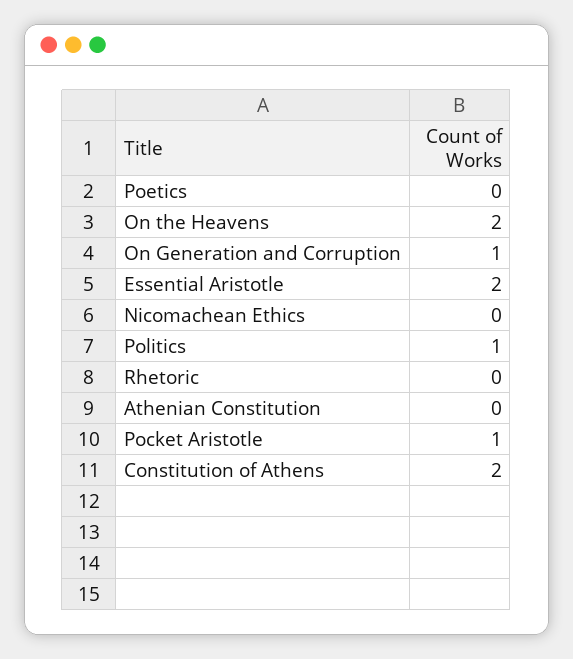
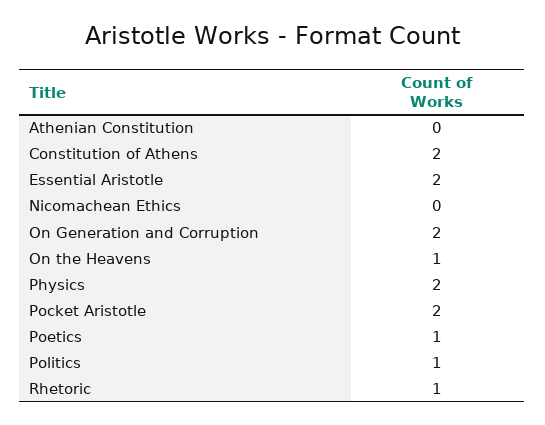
  {
-   "Poetics": 0,
+   "Poetics": 1,
-   "On the Heavens": 2,
+   "On the Heavens": 1,
-   "On Generation and Corruption": 1,
+   "On Generation and Corruption": 2,
    "Essential Aristotle": 2,
    "Nicomachean Ethics": 0,
    "Politics": 1,
-   "Rhetoric": 0,
+   "Rhetoric": 1,
    "Athenian Constitution": 0,
-   "Pocket Aristotle": 1,
+   "Pocket Aristotle": 2,
-   "Constitution of Athens": 2
+   "Constitution of Athens": 2,
+   "Physics": 2
  }

